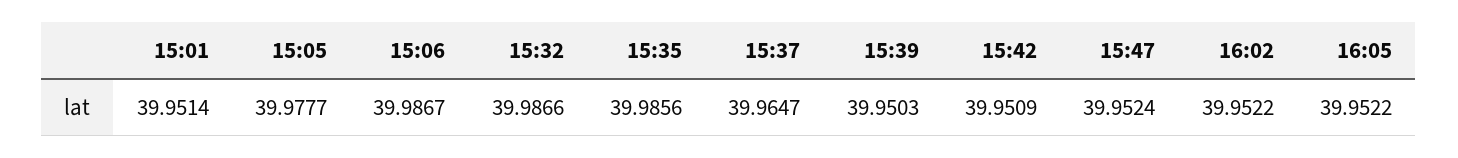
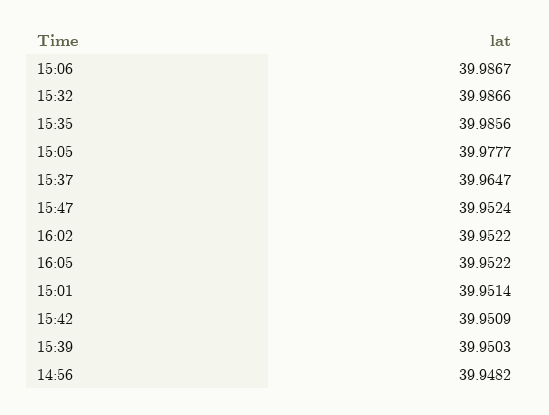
  {
    "15:01": 39.9514,
    "15:05": 39.9777,
    "15:06": 39.9867,
    "15:32": 39.9866,
    "15:35": 39.9856,
    "15:37": 39.9647,
    "15:39": 39.9503,
    "15:42": 39.9509,
    "15:47": 39.9524,
    "16:02": 39.9522,
-   "16:05": 39.9522
+   "16:05": 39.9522,
+   "14:56": 39.9482
  }

